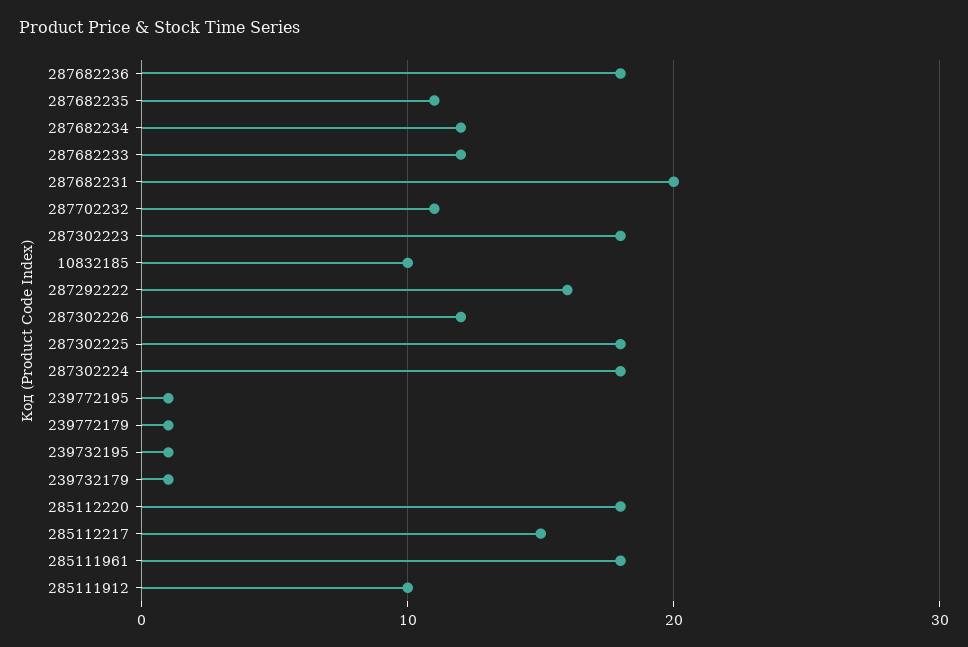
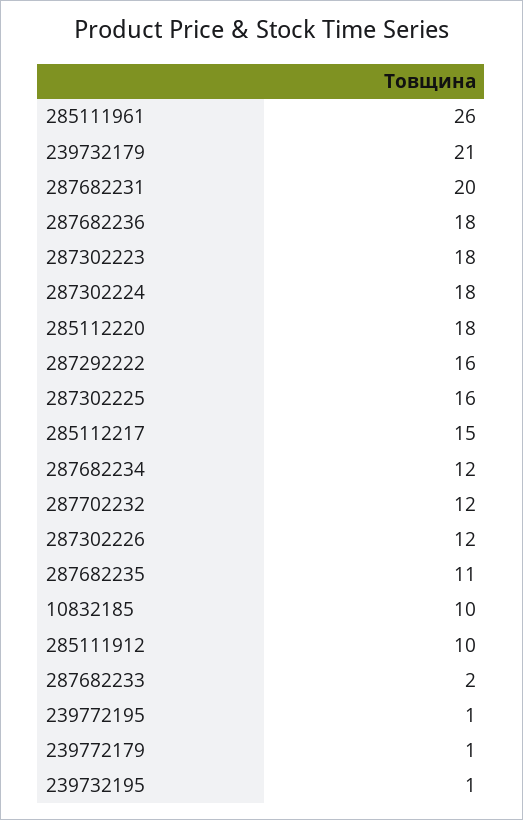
  {
    "287682236": 18,
    "287682235": 11,
    "287682234": 12,
-   "287682233": 12,
+   "287682233": 2,
    "287682231": 20,
-   "287702232": 11,
+   "287702232": 12,
    "287302223": 18,
    "10832185": 10,
    "287292222": 16,
    "287302226": 12,
-   "287302225": 18,
+   "287302225": 16,
    "287302224": 18,
    "239772195": 1,
    "239772179": 1,
    "239732195": 1,
-   "239732179": 1,
+   "239732179": 21,
    "285112220": 18,
    "285112217": 15,
-   "285111961": 18,
+   "285111961": 26,
    "285111912": 10
  }

